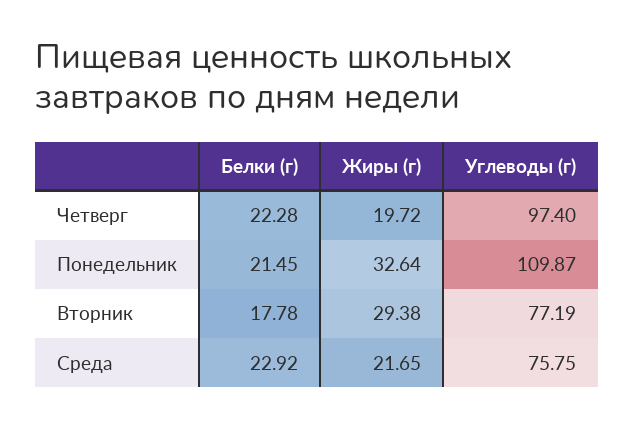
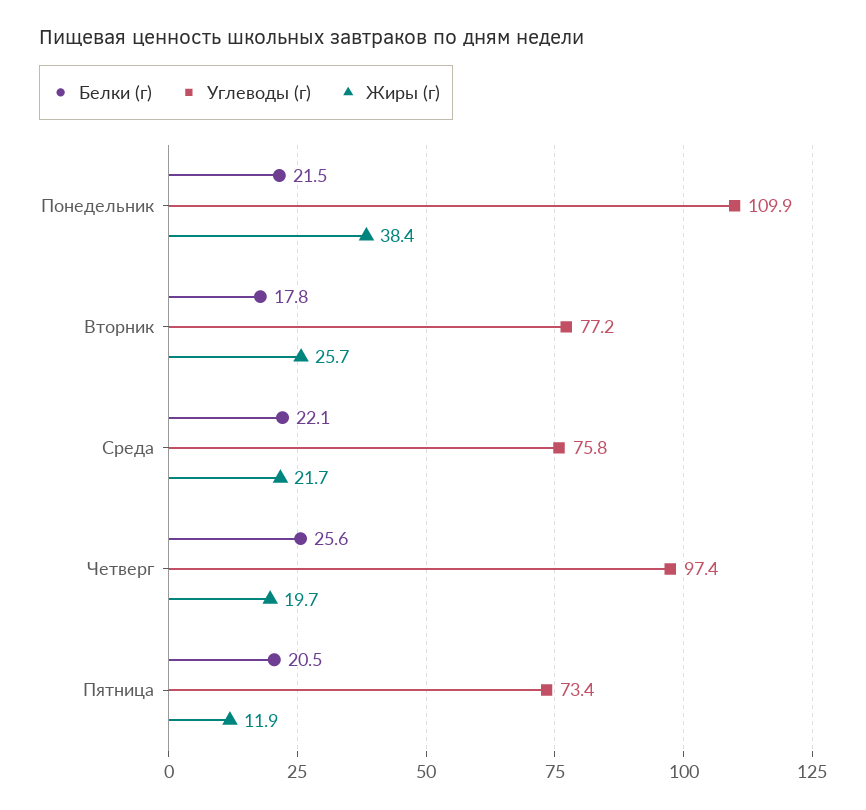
  {
    "Белки (г)": {
-     "Четверг": 22.28,
+     "Четверг": 25.6,
      "Понедельник": 21.45,
      "Вторник": 17.78,
-     "Среда": 22.92
+     "Среда": 22.1,
+     "Пятница": 20.5
    },
    "Жиры (г)": {
      "Четверг": 19.72,
-     "Понедельник": 32.64,
+     "Понедельник": 38.4,
-     "Вторник": 29.38,
+     "Вторник": 25.7,
-     "Среда": 21.65
+     "Среда": 21.65,
+     "Пятница": 11.9
    },
    "Углеводы (г)": {
      "Четверг": 97.4,
      "Понедельник": 109.87,
      "Вторник": 77.19,
-     "Среда": 75.75
+     "Среда": 75.75,
+     "Пятница": 73.4
    }
  }

